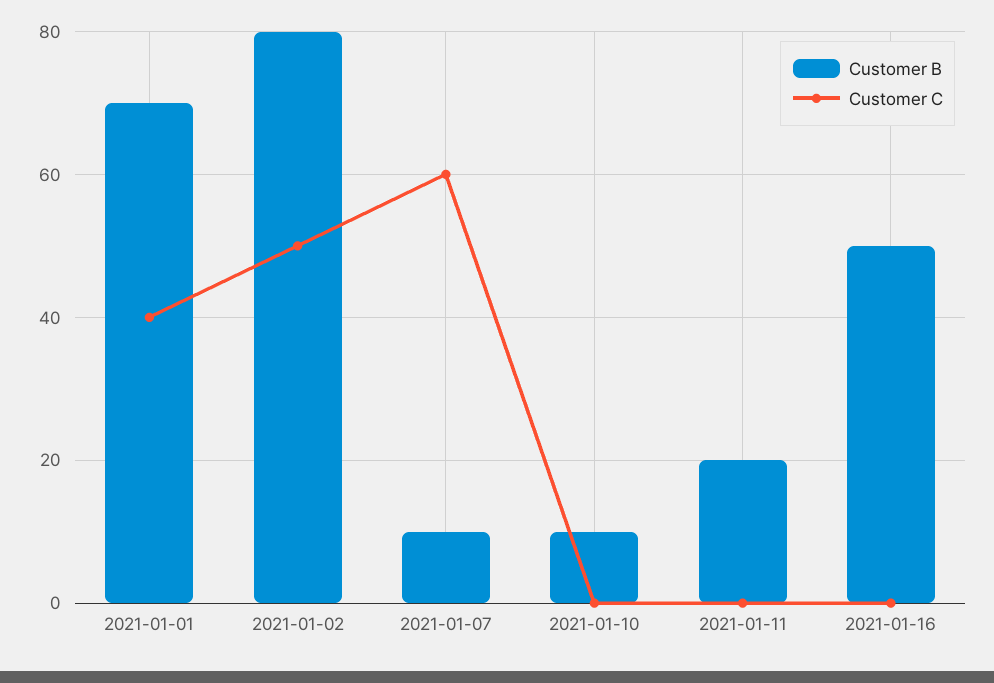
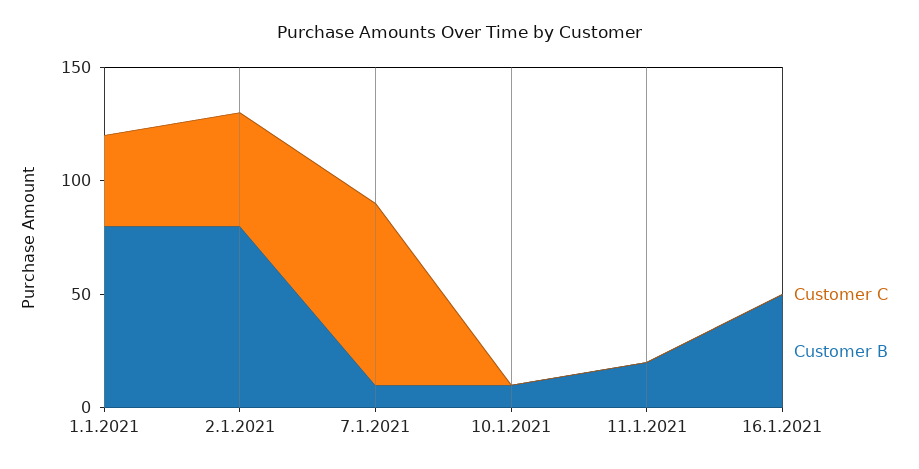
  {
    "Customer B": {
-     "2021-01-01": 70,
+     "2021-01-01": 80,
      "2021-01-02": 80,
      "2021-01-07": 10,
      "2021-01-10": 10,
      "2021-01-11": 20,
      "2021-01-16": 50
    },
    "Customer C": {
      "2021-01-01": 40,
      "2021-01-02": 50,
-     "2021-01-07": 60,
+     "2021-01-07": 80,
      "2021-01-10": 0,
      "2021-01-11": 0,
      "2021-01-16": 0
    }
  }

